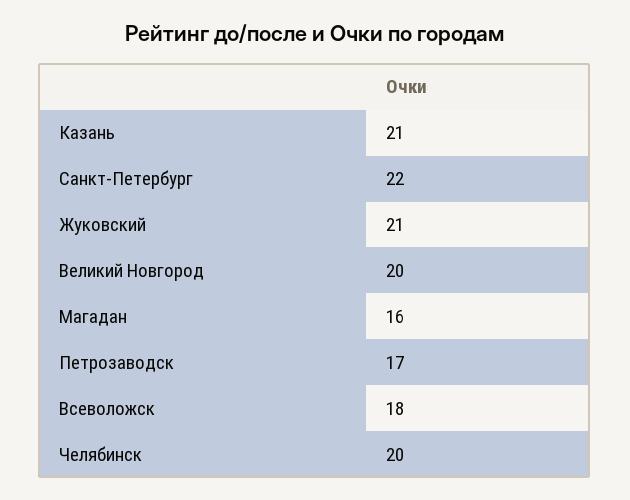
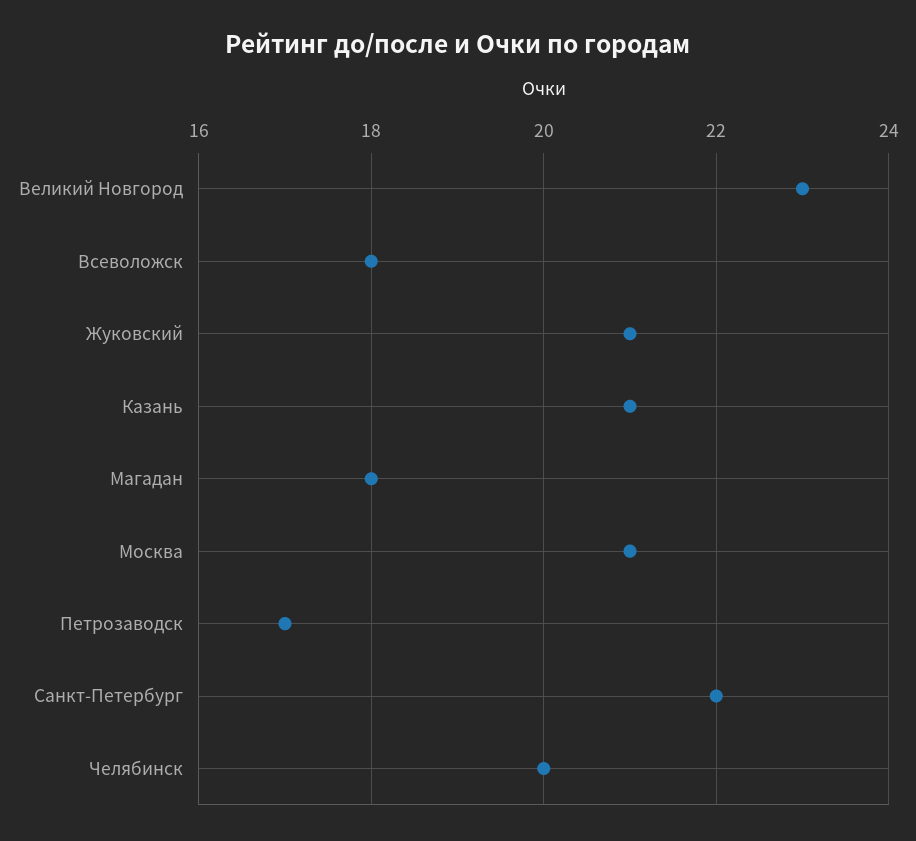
  {
    "Казань": 21,
    "Санкт-Петербург": 22,
    "Жуковский": 21,
-   "Великий Новгород": 20,
+   "Великий Новгород": 23,
-   "Магадан": 16,
+   "Магадан": 18,
    "Петрозаводск": 17,
    "Всеволожск": 18,
-   "Челябинск": 20
+   "Челябинск": 20,
+   "Москва": 21
  }

